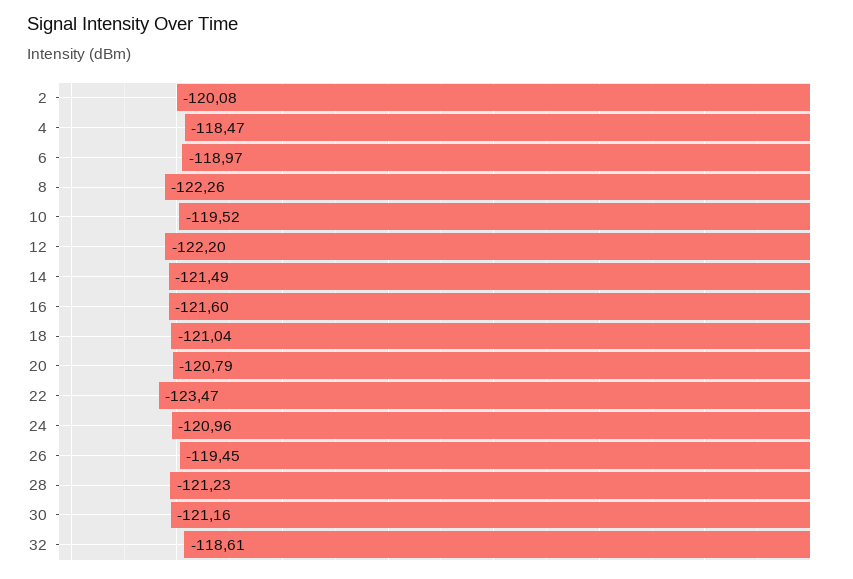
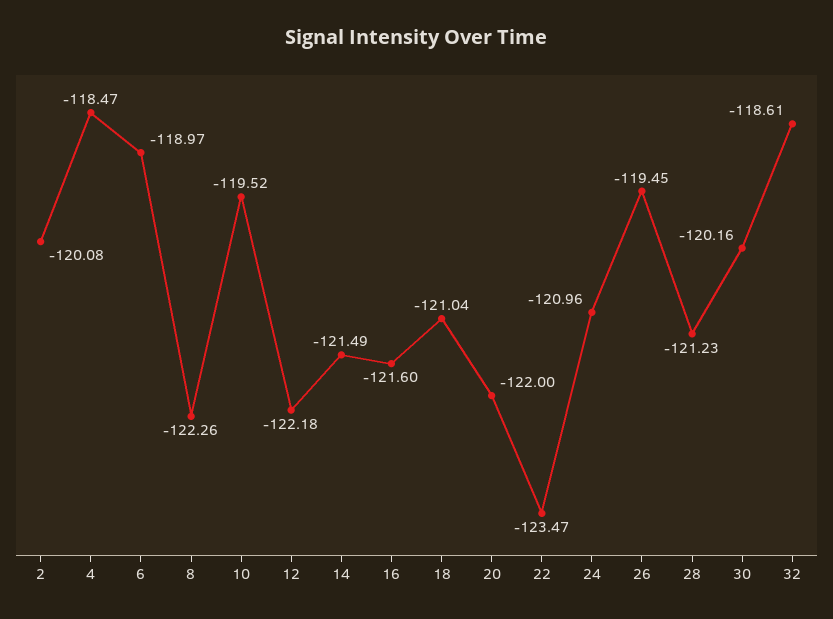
  {
    "2": -120.08,
    "4": -118.47,
    "6": -118.97,
    "8": -122.26,
    "10": -119.52,
-   "12": -122.2,
+   "12": -122.18,
    "14": -121.49,
    "16": -121.6,
    "18": -121.04,
-   "20": -120.79,
+   "20": -122,
    "22": -123.47,
    "24": -120.96,
    "26": -119.45,
    "28": -121.23,
-   "30": -121.16,
+   "30": -120.16,
    "32": -118.61
  }

